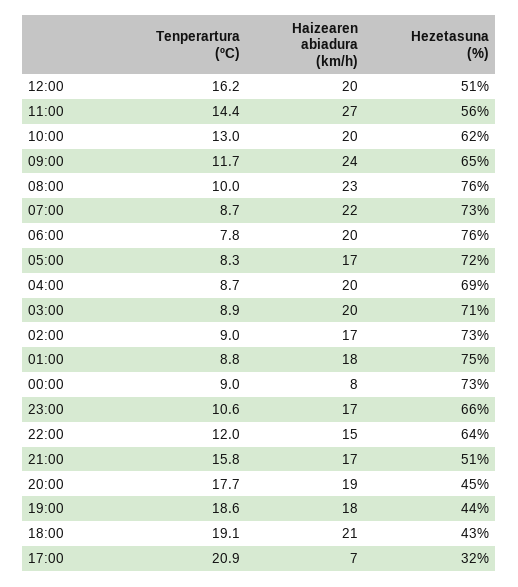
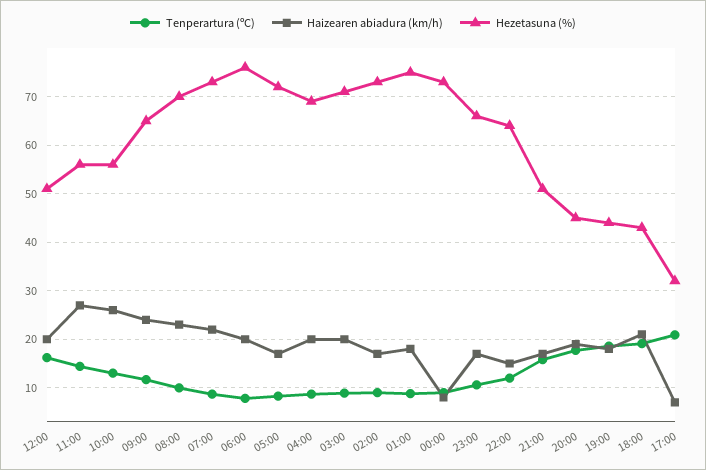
  {
    "Tenperartura (ºC)": {
      "12:00": 16.2,
      "11:00": 14.4,
      "10:00": 13,
      "09:00": 11.7,
      "08:00": 10,
      "07:00": 8.7,
      "06:00": 7.8,
      "05:00": 8.3,
      "04:00": 8.7,
      "03:00": 8.9,
      "02:00": 9,
      "01:00": 8.8,
      "00:00": 9,
      "23:00": 10.6,
      "22:00": 12,
      "21:00": 15.8,
      "20:00": 17.7,
      "19:00": 18.6,
      "18:00": 19.1,
      "17:00": 20.9
    },
    "Haizearen abiadura (km/h)": {
      "12:00": 20,
      "11:00": 27,
-     "10:00": 20,
+     "10:00": 26,
      "09:00": 24,
      "08:00": 23,
      "07:00": 22,
      "06:00": 20,
      "05:00": 17,
      "04:00": 20,
      "03:00": 20,
      "02:00": 17,
      "01:00": 18,
      "00:00": 8,
      "23:00": 17,
      "22:00": 15,
      "21:00": 17,
      "20:00": 19,
      "19:00": 18,
      "18:00": 21,
      "17:00": 7
    },
    "Hezetasuna (%)": {
      "12:00": 51,
      "11:00": 56,
-     "10:00": 62,
+     "10:00": 56,
      "09:00": 65,
-     "08:00": 76,
+     "08:00": 70,
      "07:00": 73,
      "06:00": 76,
      "05:00": 72,
      "04:00": 69,
      "03:00": 71,
      "02:00": 73,
      "01:00": 75,
      "00:00": 73,
      "23:00": 66,
      "22:00": 64,
      "21:00": 51,
      "20:00": 45,
      "19:00": 44,
      "18:00": 43,
      "17:00": 32
    }
  }

